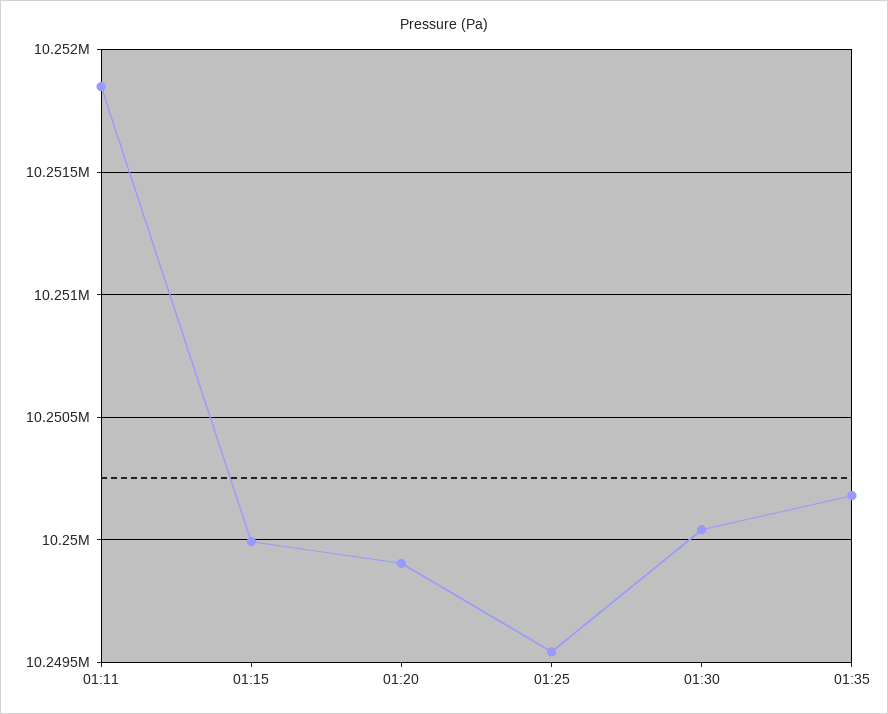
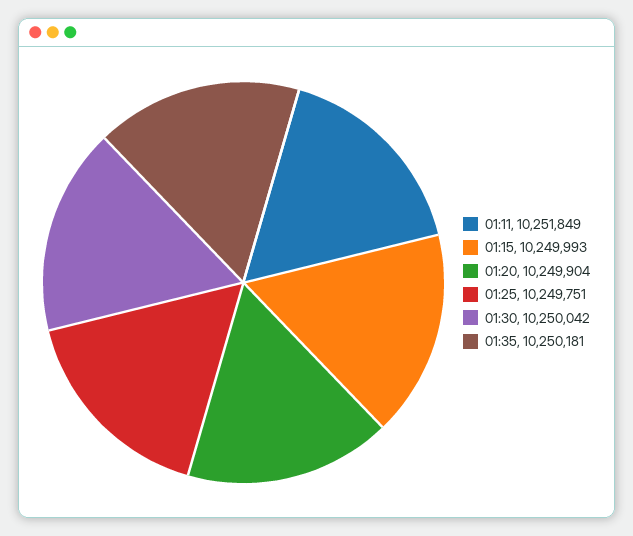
  {
    "01:11": 10251849,
    "01:15": 10249993,
    "01:20": 10249904,
-   "01:25": 10249550,
+   "01:25": 10249751,
    "01:30": 10250042,
    "01:35": 10250181
  }

